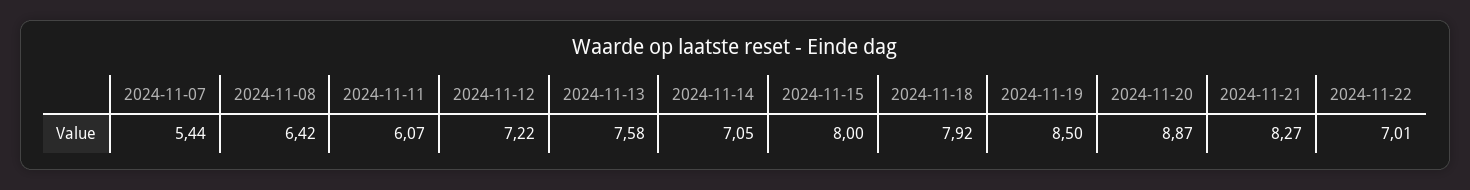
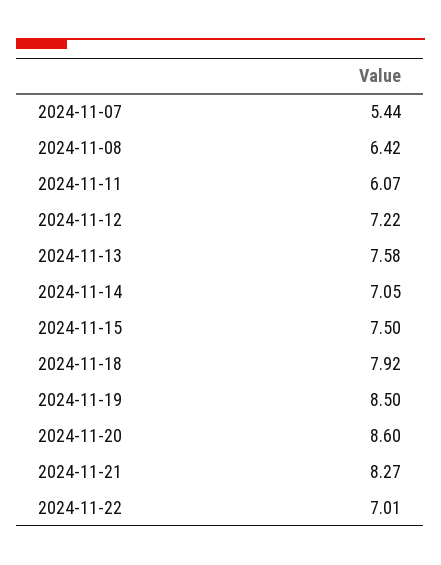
  {
    "2024-11-07": 5.44,
    "2024-11-08": 6.42,
    "2024-11-11": 6.07,
    "2024-11-12": 7.22,
    "2024-11-13": 7.58,
    "2024-11-14": 7.05,
-   "2024-11-15": 8,
+   "2024-11-15": 7.5,
    "2024-11-18": 7.92,
    "2024-11-19": 8.5,
-   "2024-11-20": 8.87,
+   "2024-11-20": 8.6,
    "2024-11-21": 8.27,
    "2024-11-22": 7.01
  }

